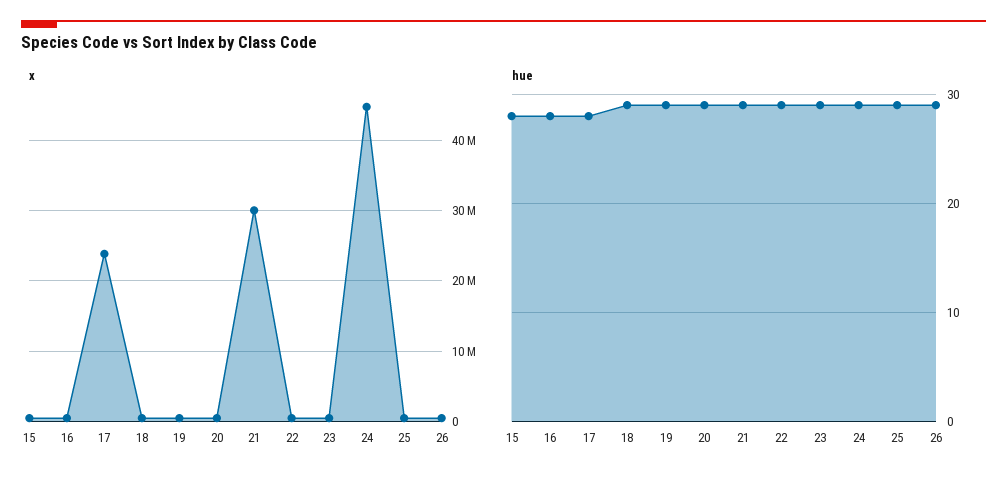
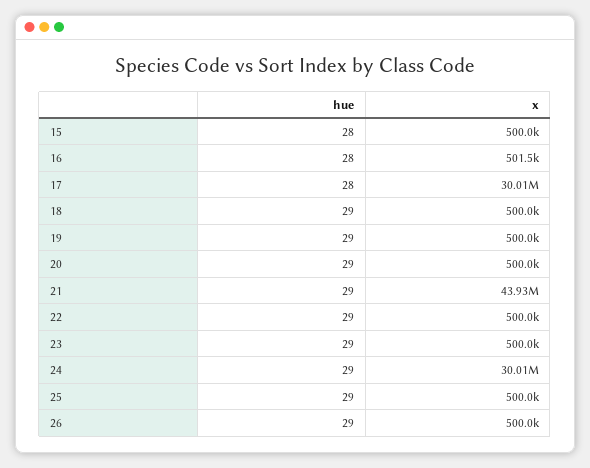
  {
    "x": {
      "15": 500000,
      "16": 501500,
-     "17": 24000000,
+     "17": 30010000,
      "18": 500000,
      "19": 500000,
      "20": 500000,
-     "21": 30000000,
+     "21": 43930000,
      "22": 500000,
      "23": 500000,
-     "24": 45000000,
+     "24": 30010000,
      "25": 500000,
      "26": 500000
    },
    "hue": {
      "15": 28,
      "16": 28,
      "17": 28,
      "18": 29,
      "19": 29,
      "20": 29,
      "21": 29,
      "22": 29,
      "23": 29,
      "24": 29,
      "25": 29,
      "26": 29
    }
  }

